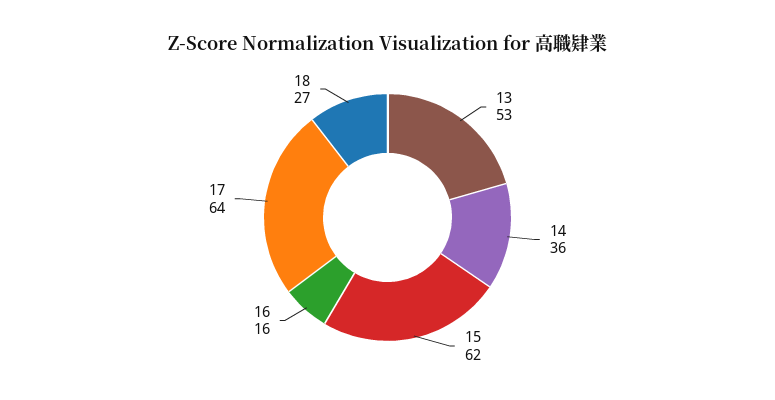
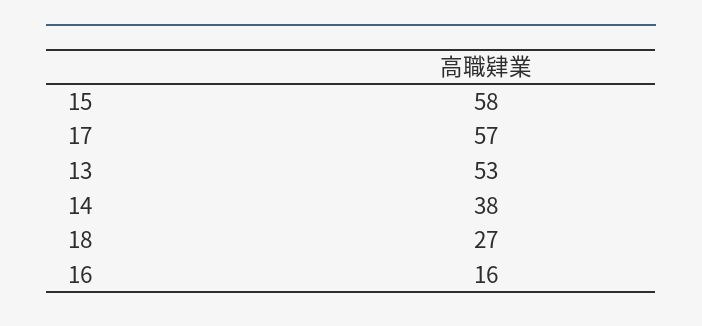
  {
    "13": 53,
-   "14": 36,
+   "14": 38,
-   "15": 62,
+   "15": 58,
    "16": 16,
-   "17": 64,
+   "17": 57,
    "18": 27
  }

